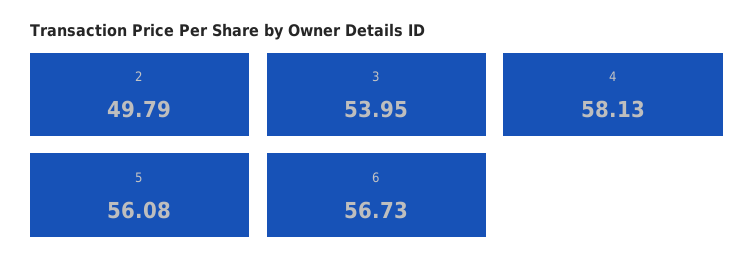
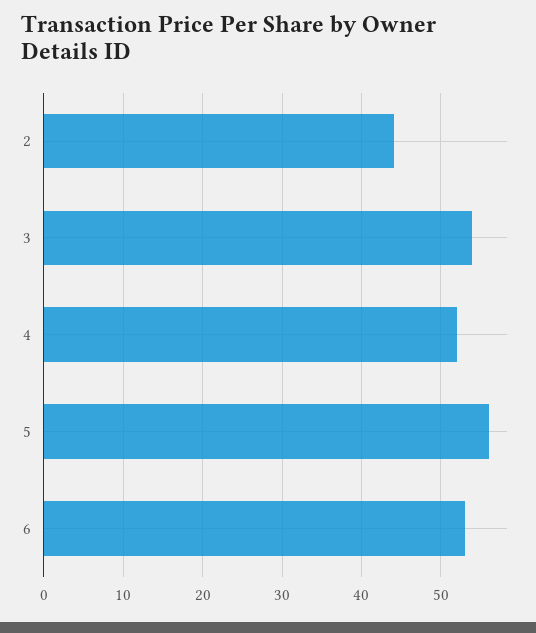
  {
-   "2": 49.79,
+   "2": 44,
    "3": 53.95,
-   "4": 58.13,
+   "4": 52,
    "5": 56.08,
-   "6": 56.73
+   "6": 53
  }

